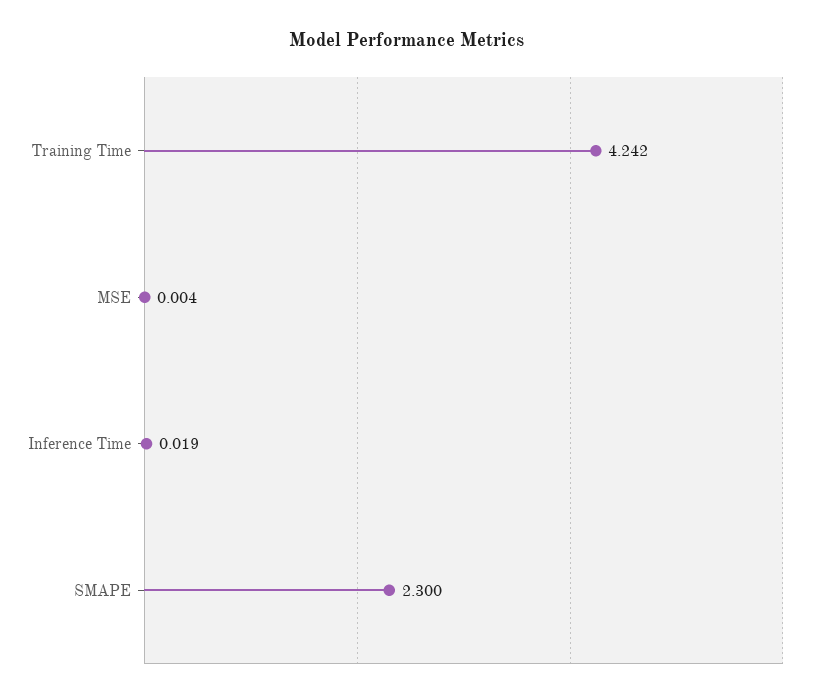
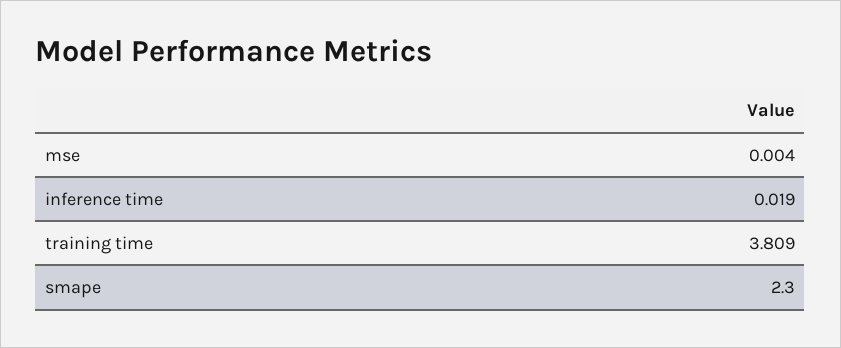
  {
-   "Training Time": 4.242,
+   "Training Time": 3.809,
    "MSE": 0.004,
    "Inference Time": 0.019,
    "SMAPE": 2.3
  }

